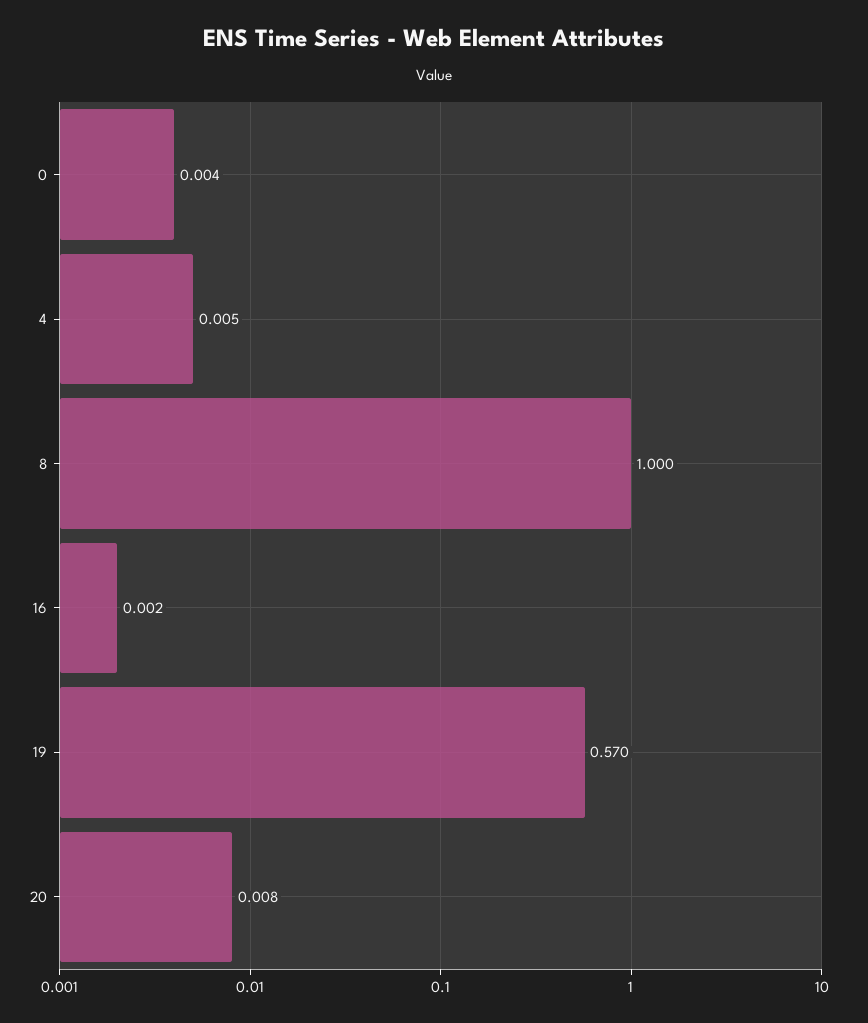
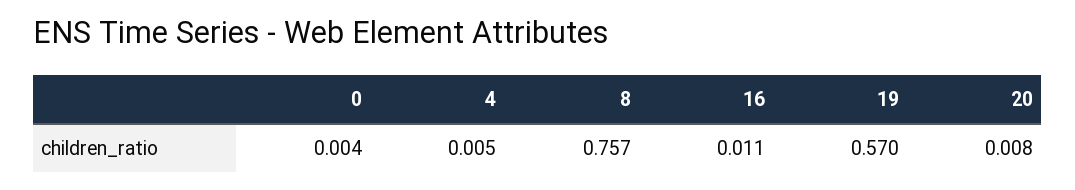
  {
    "0": 0.004,
    "4": 0.005,
-   "8": 1,
+   "8": 0.757,
-   "16": 0.002,
+   "16": 0.011,
    "19": 0.57,
    "20": 0.008
  }

